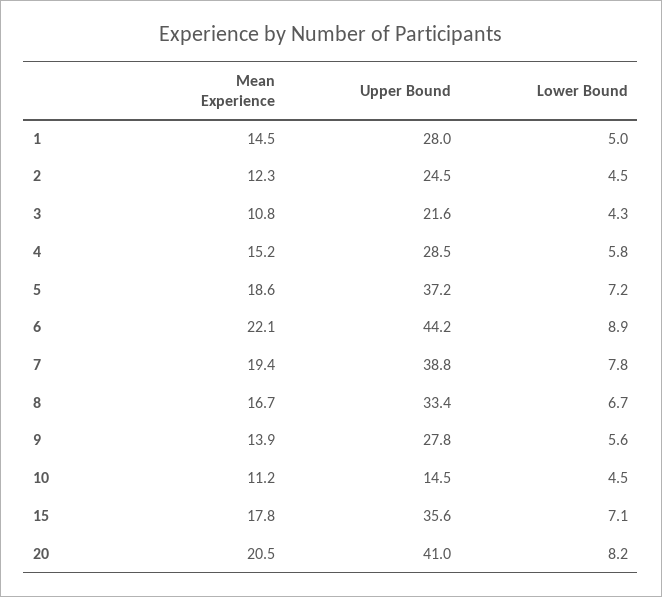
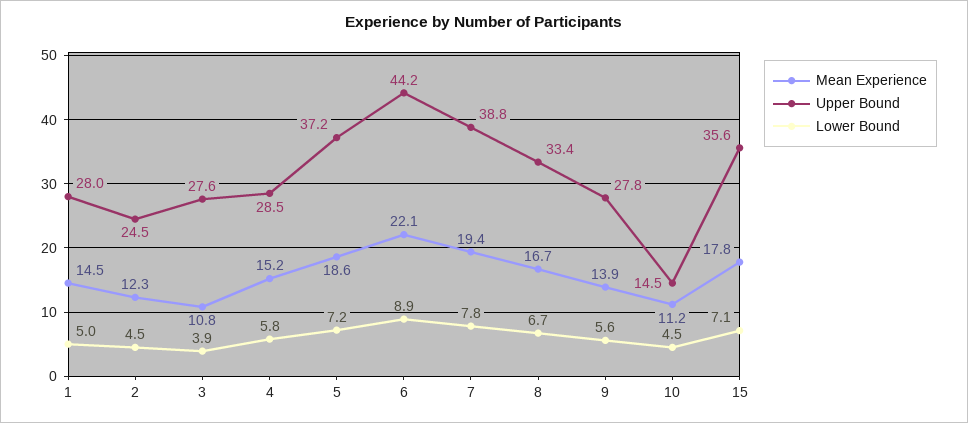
  {
    "Mean Experience": {
      "1": 14.5,
      "2": 12.3,
      "3": 10.8,
      "4": 15.2,
      "5": 18.6,
      "6": 22.1,
      "7": 19.4,
      "8": 16.7,
      "9": 13.9,
      "10": 11.2,
-     "15": 17.8,
+     "15": 17.8
-     "20": 20.5
    },
    "Upper Bound": {
      "1": 28,
      "2": 24.5,
-     "3": 21.6,
+     "3": 27.6,
      "4": 28.5,
      "5": 37.2,
      "6": 44.2,
      "7": 38.8,
      "8": 33.4,
      "9": 27.8,
      "10": 14.5,
-     "15": 35.6,
+     "15": 35.6
-     "20": 41
    },
    "Lower Bound": {
      "1": 5,
      "2": 4.5,
-     "3": 4.3,
+     "3": 3.9,
      "4": 5.8,
      "5": 7.2,
      "6": 8.9,
      "7": 7.8,
      "8": 6.7,
      "9": 5.6,
      "10": 4.5,
-     "15": 7.1,
+     "15": 7.1
-     "20": 8.2
    }
  }

